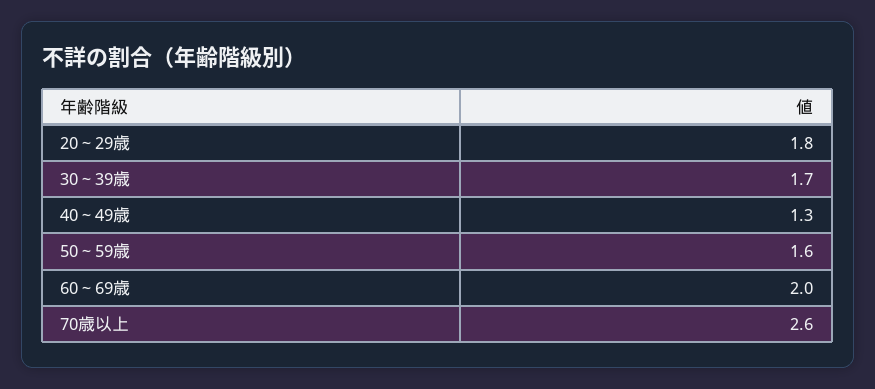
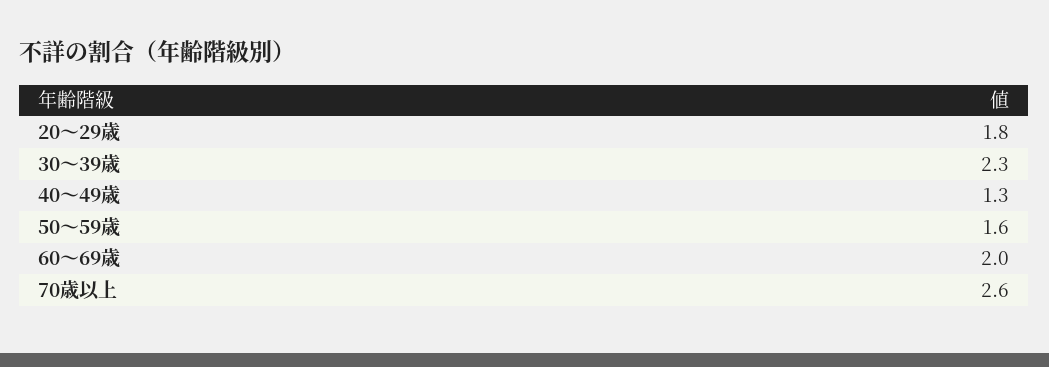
  {
    "20～29歳": 1.8,
-   "30～39歳": 1.7,
+   "30～39歳": 2.3,
    "40～49歳": 1.3,
    "50～59歳": 1.6,
    "60～69歳": 2,
    "70歳以上": 2.6
  }

